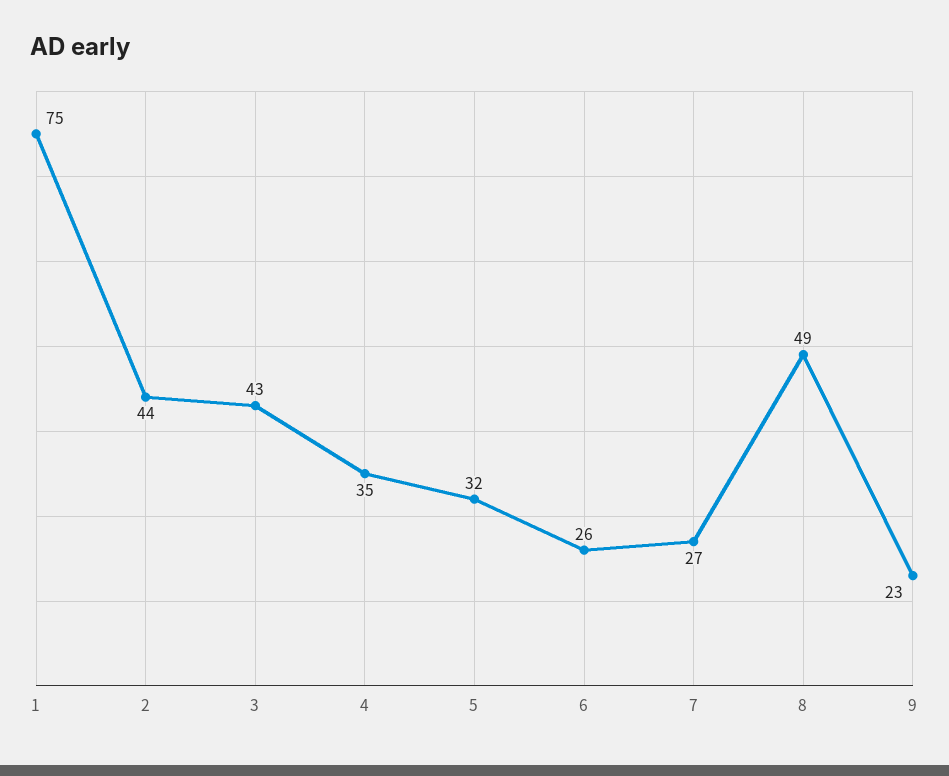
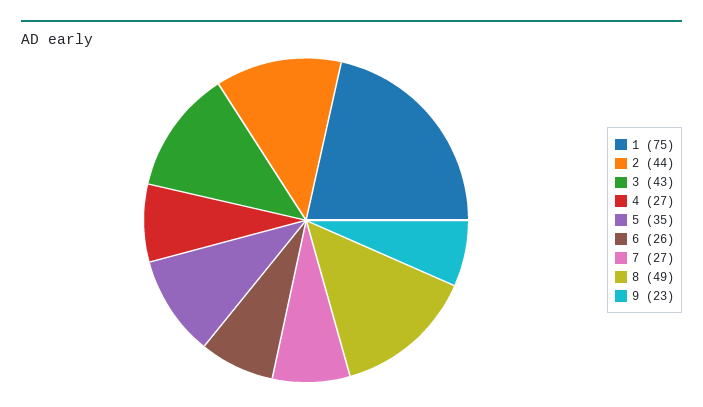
  {
    "1": 75,
    "2": 44,
    "3": 43,
-   "4": 35,
+   "4": 27,
-   "5": 32,
+   "5": 35,
    "6": 26,
    "7": 27,
    "8": 49,
    "9": 23
  }

